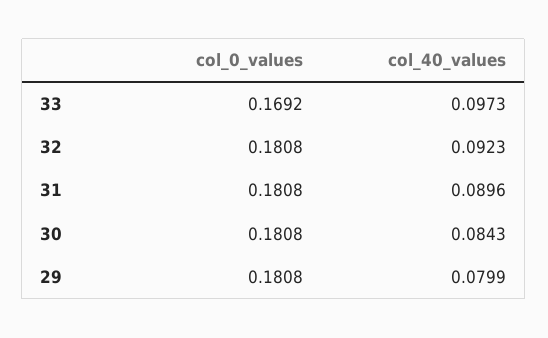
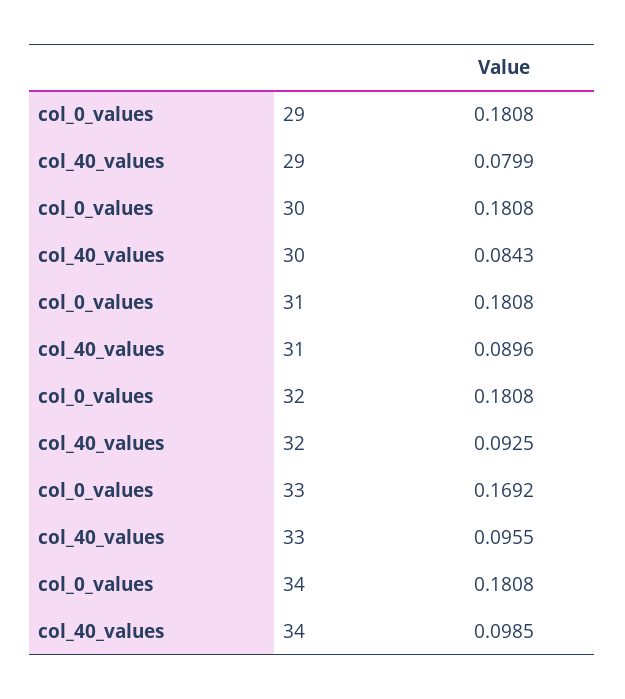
  {
    "col_0_values": {
      "33": 0.1692,
      "32": 0.1808,
      "31": 0.1808,
      "30": 0.1808,
-     "29": 0.1808
+     "29": 0.1808,
+     "34": 0.1808
    },
    "col_40_values": {
-     "33": 0.0973,
+     "33": 0.0955,
-     "32": 0.0923,
+     "32": 0.0925,
      "31": 0.0896,
      "30": 0.0843,
-     "29": 0.0799
+     "29": 0.0799,
+     "34": 0.0985
    }
  }

